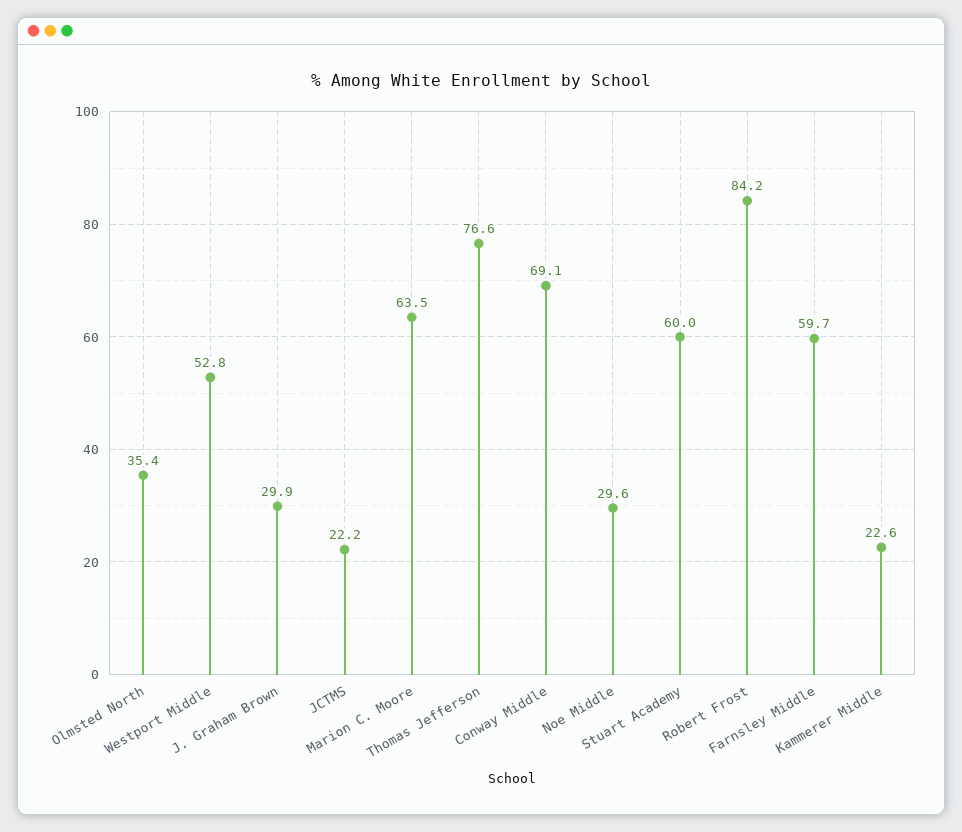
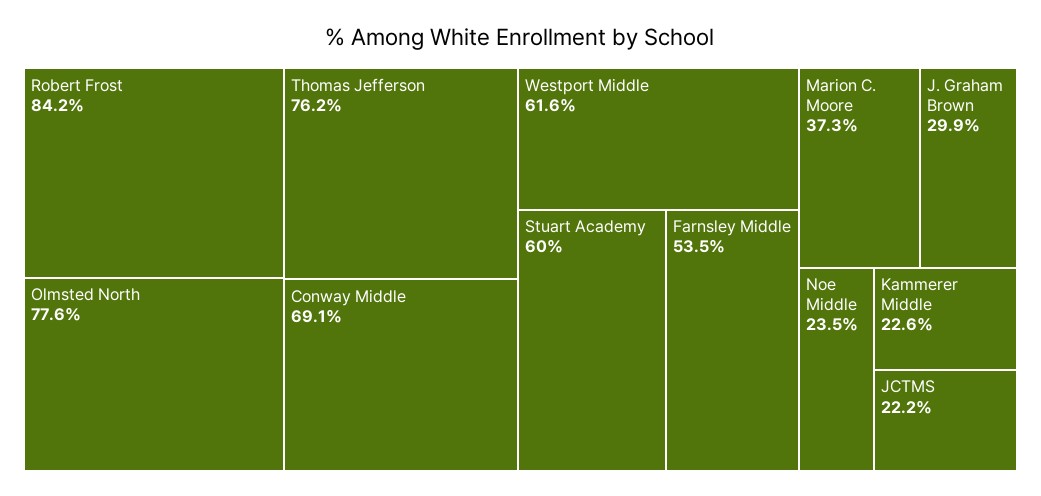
  {
-   "Olmsted North": 35.4,
+   "Olmsted North": 77.6,
-   "Westport Middle": 52.8,
+   "Westport Middle": 61.6,
    "J. Graham Brown": 29.9,
    "JCTMS": 22.2,
-   "Marion C. Moore": 63.5,
+   "Marion C. Moore": 37.3,
-   "Thomas Jefferson": 76.6,
+   "Thomas Jefferson": 76.2,
    "Conway Middle": 69.1,
-   "Noe Middle": 29.6,
+   "Noe Middle": 23.5,
    "Stuart Academy": 60,
    "Robert Frost": 84.2,
-   "Farnsley Middle": 59.7,
+   "Farnsley Middle": 53.5,
    "Kammerer Middle": 22.6
  }

